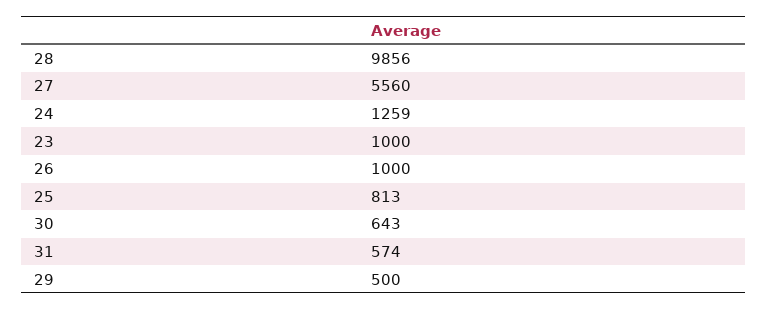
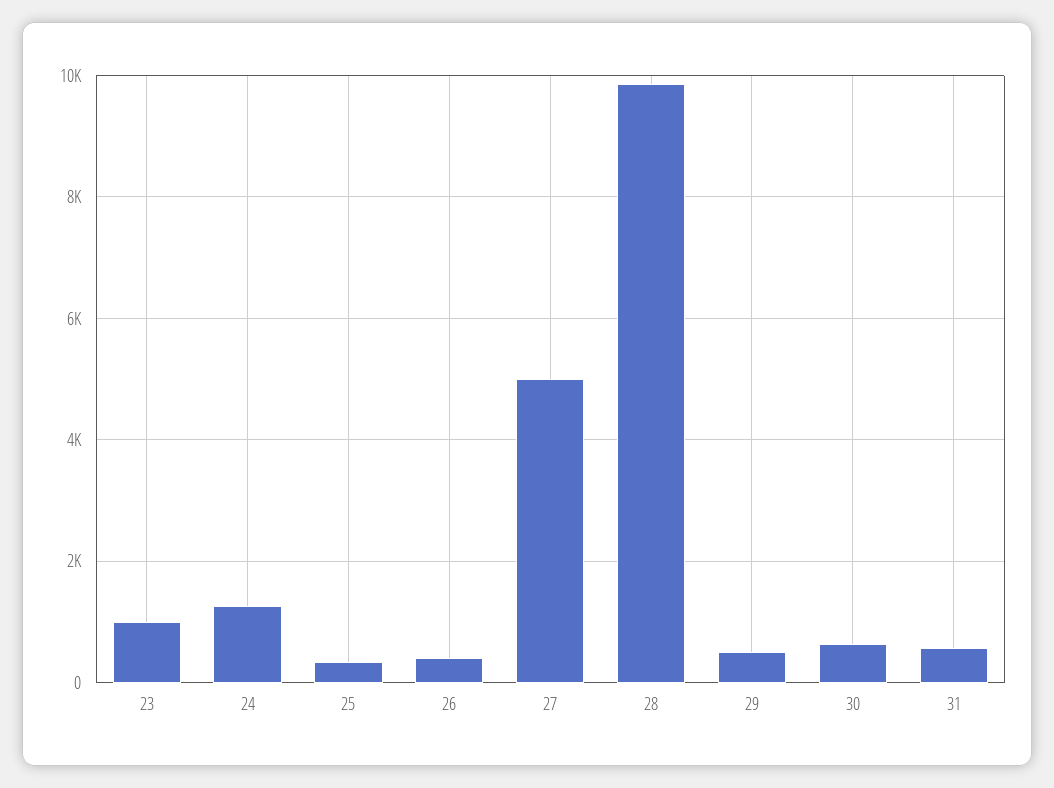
  {
    "28": 9856,
-   "27": 5560,
+   "27": 5000,
    "24": 1259,
    "23": 1000,
-   "26": 1000,
+   "26": 400,
-   "25": 813,
+   "25": 400,
    "30": 643,
    "31": 574,
    "29": 500
  }

